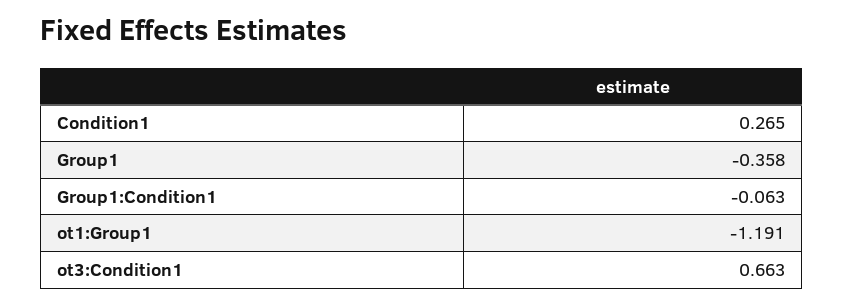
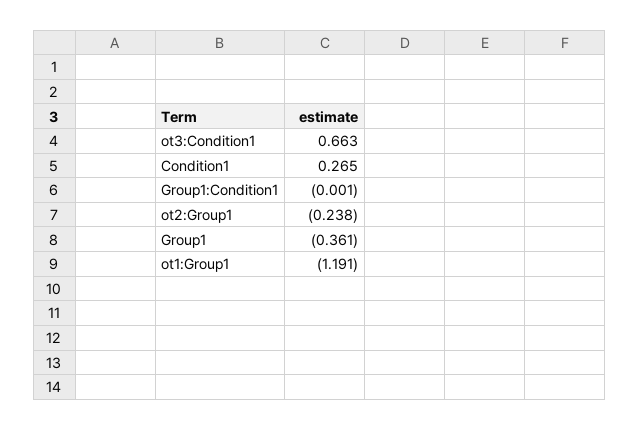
  {
    "Condition1": 0.265,
-   "Group1": -0.358,
+   "Group1": -0.361,
-   "Group1:Condition1": -0.063,
+   "Group1:Condition1": -0.001,
    "ot1:Group1": -1.191,
-   "ot3:Condition1": 0.663
+   "ot3:Condition1": 0.663,
+   "ot2:Group1": -0.238
  }

